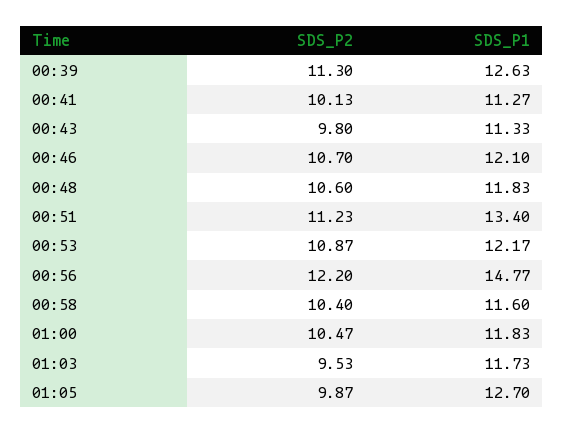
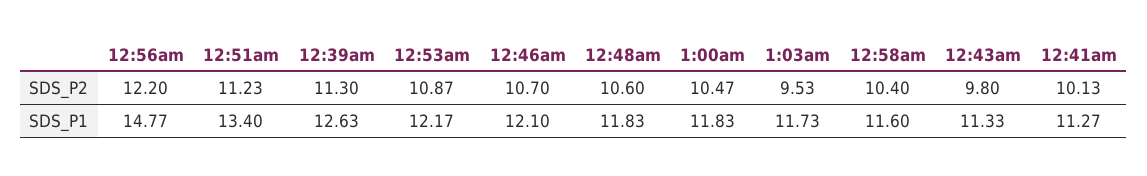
  {
    "SDS_P2": {
      "00:39": 11.3,
      "00:41": 10.13,
      "00:43": 9.8,
      "00:46": 10.7,
      "00:48": 10.6,
      "00:51": 11.23,
      "00:53": 10.87,
      "00:56": 12.2,
      "00:58": 10.4,
      "01:00": 10.47,
-     "01:03": 9.53,
+     "01:03": 9.53
-     "01:05": 9.87
    },
    "SDS_P1": {
      "00:39": 12.63,
      "00:41": 11.27,
      "00:43": 11.33,
      "00:46": 12.1,
      "00:48": 11.83,
      "00:51": 13.4,
      "00:53": 12.17,
      "00:56": 14.77,
      "00:58": 11.6,
      "01:00": 11.83,
-     "01:03": 11.73,
+     "01:03": 11.73
-     "01:05": 12.7
    }
  }

